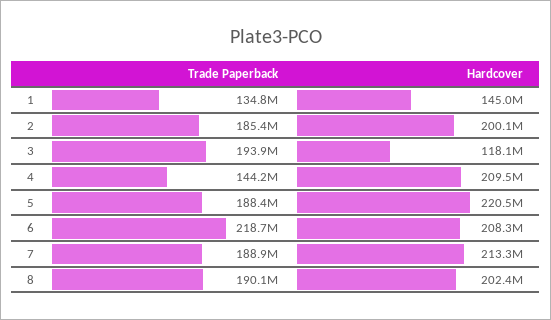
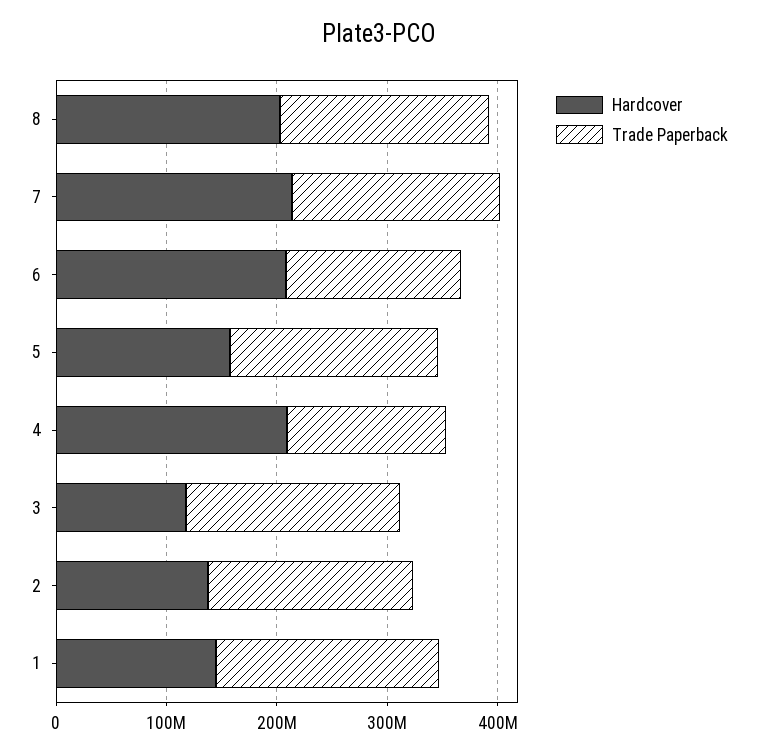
  {
    "Trade Paperback": {
-     "1": 134800000,
+     "1": 200000000,
      "2": 185400000,
      "3": 193900000,
      "4": 144200000,
      "5": 188400000,
-     "6": 218700000,
+     "6": 160000000,
      "7": 188900000,
      "8": 190100000
    },
    "Hardcover": {
      "1": 145000000,
-     "2": 200100000,
+     "2": 140000000,
      "3": 118100000,
      "4": 209500000,
-     "5": 220500000,
+     "5": 160000000,
      "6": 208300000,
      "7": 213300000,
      "8": 202400000
    }
  }

